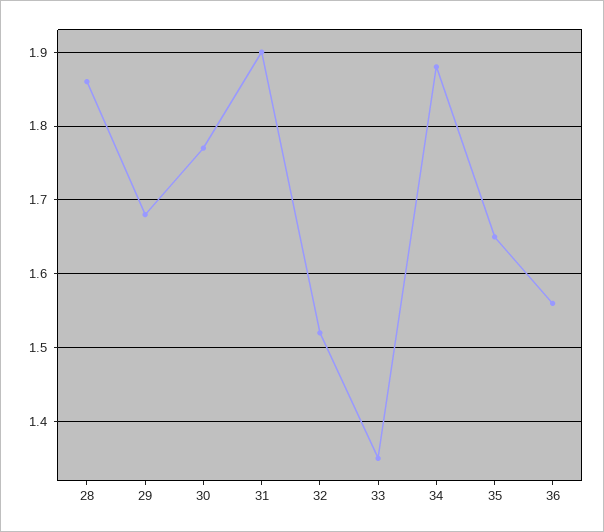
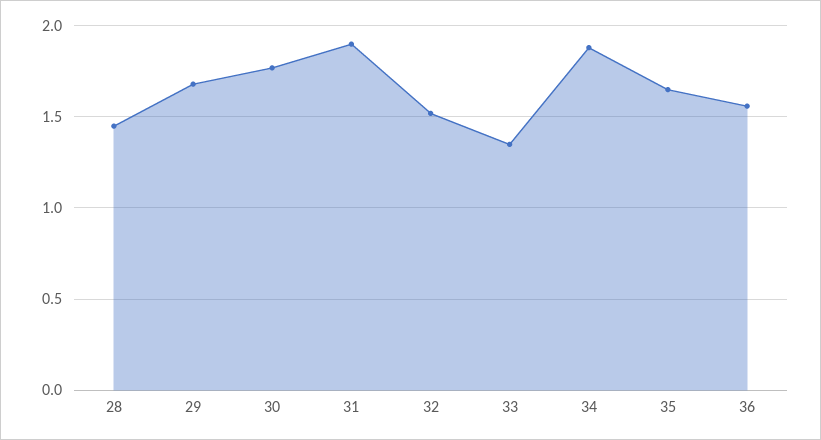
  {
-   "28": 1.86,
+   "28": 1.45,
    "29": 1.68,
    "30": 1.77,
    "31": 1.9,
    "32": 1.52,
    "33": 1.35,
    "34": 1.88,
    "35": 1.65,
    "36": 1.56
  }

